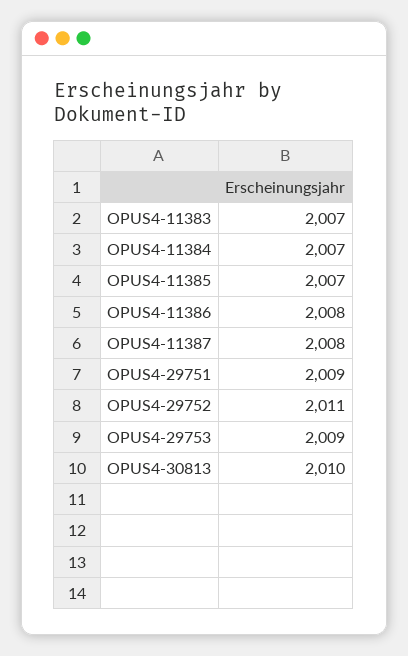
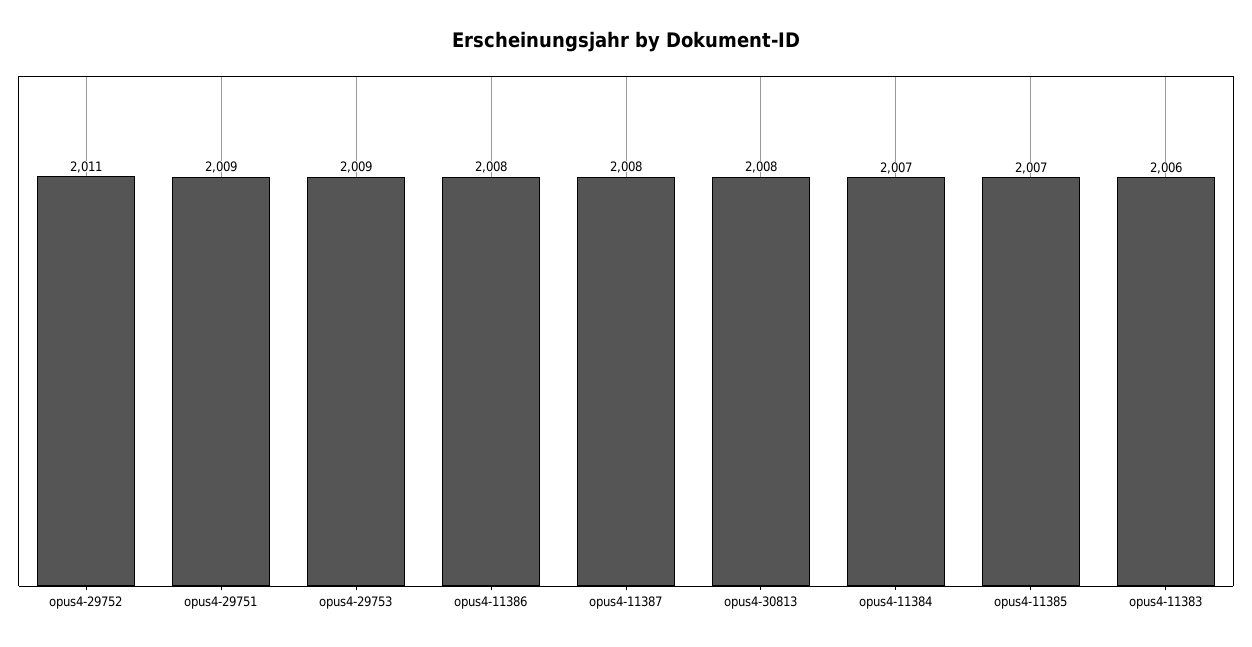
  {
-   "OPUS4-11383": 2007,
+   "OPUS4-11383": 2006,
    "OPUS4-11384": 2007,
    "OPUS4-11385": 2007,
    "OPUS4-11386": 2008,
    "OPUS4-11387": 2008,
    "OPUS4-29751": 2009,
    "OPUS4-29752": 2011,
    "OPUS4-29753": 2009,
-   "OPUS4-30813": 2010
+   "OPUS4-30813": 2008
  }

